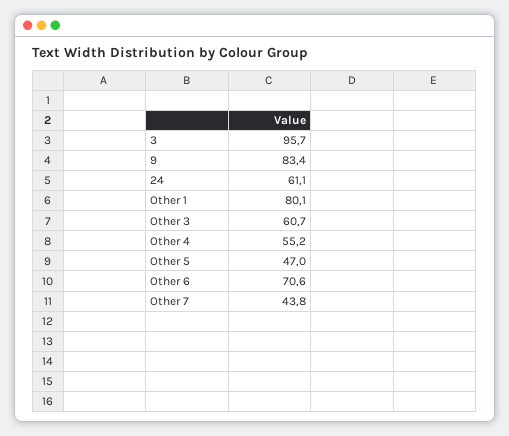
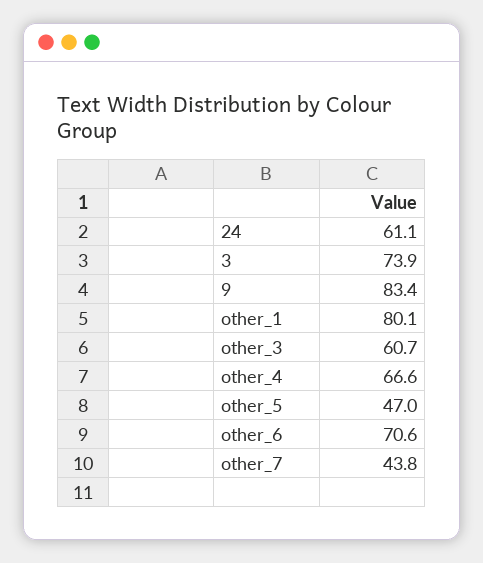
  {
-   "3": 95.7,
+   "3": 73.9,
    "9": 83.4,
    "24": 61.1,
    "Other 1": 80.1,
    "Other 3": 60.7,
-   "Other 4": 55.2,
+   "Other 4": 66.6,
    "Other 5": 47,
    "Other 6": 70.6,
    "Other 7": 43.8
  }

